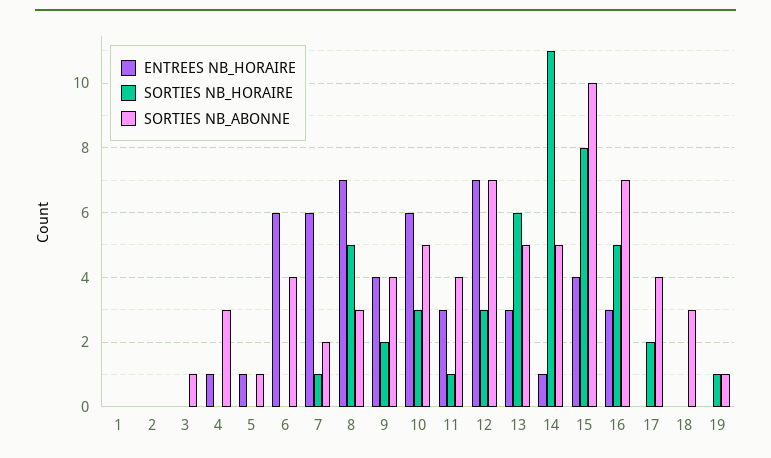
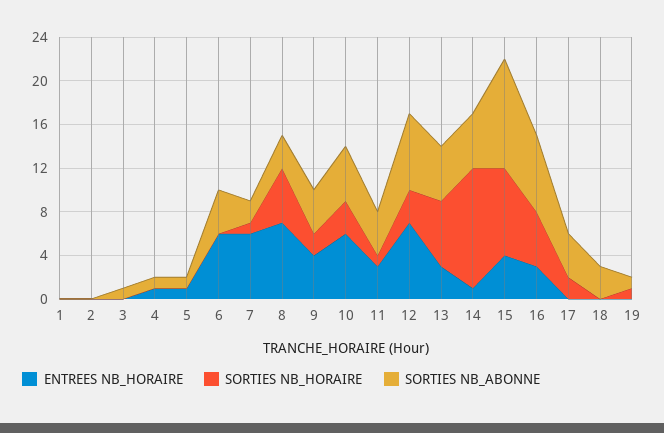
  {
    "ENTREES NB_HORAIRE": {
      "1": 0,
      "2": 0,
      "3": 0,
      "4": 1,
      "5": 1,
      "6": 6,
      "7": 6,
      "8": 7,
      "9": 4,
      "10": 6,
      "11": 3,
      "12": 7,
      "13": 3,
      "14": 1,
      "15": 4,
      "16": 3,
      "17": 0,
      "18": 0,
      "19": 0
    },
    "SORTIES NB_HORAIRE": {
      "1": 0,
      "2": 0,
      "3": 0,
      "4": 0,
      "5": 0,
      "6": 0,
      "7": 1,
      "8": 5,
      "9": 2,
      "10": 3,
      "11": 1,
      "12": 3,
      "13": 6,
      "14": 11,
      "15": 8,
      "16": 5,
      "17": 2,
      "18": 0,
      "19": 1
    },
    "SORTIES NB_ABONNE": {
      "1": 0,
      "2": 0,
      "3": 1,
-     "4": 3,
+     "4": 1,
      "5": 1,
      "6": 4,
      "7": 2,
      "8": 3,
      "9": 4,
      "10": 5,
      "11": 4,
      "12": 7,
      "13": 5,
      "14": 5,
      "15": 10,
      "16": 7,
      "17": 4,
      "18": 3,
      "19": 1
    }
  }

